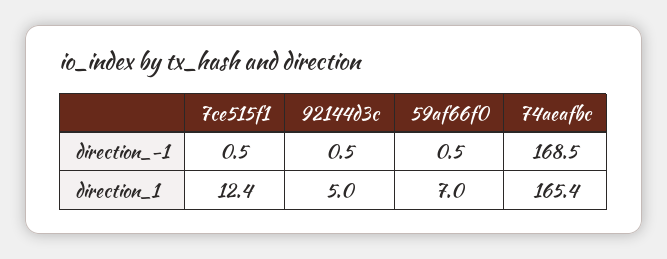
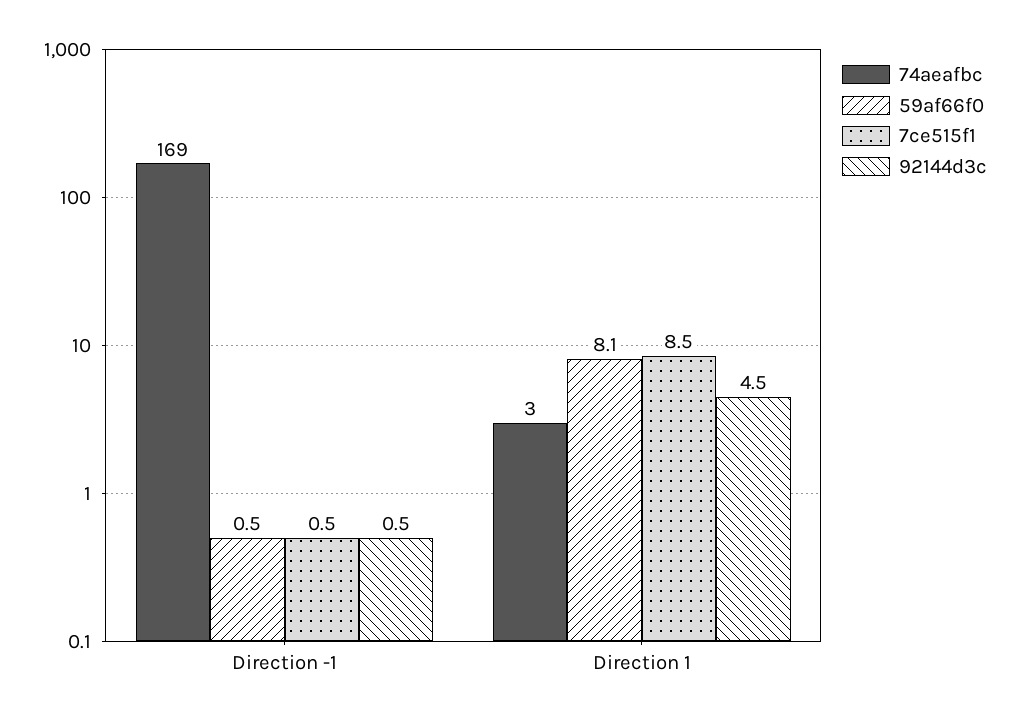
  {
    "7ce515f1": {
      "direction_-1": 0.5,
-     "direction_1": 12.4
+     "direction_1": 8.5
    },
    "92144d3c": {
      "direction_-1": 0.5,
-     "direction_1": 5
+     "direction_1": 4.5
    },
    "59af66f0": {
      "direction_-1": 0.5,
-     "direction_1": 7
+     "direction_1": 8.1
    },
    "74aeafbc": {
      "direction_-1": 168.5,
-     "direction_1": 165.4
+     "direction_1": 3
    }
  }

